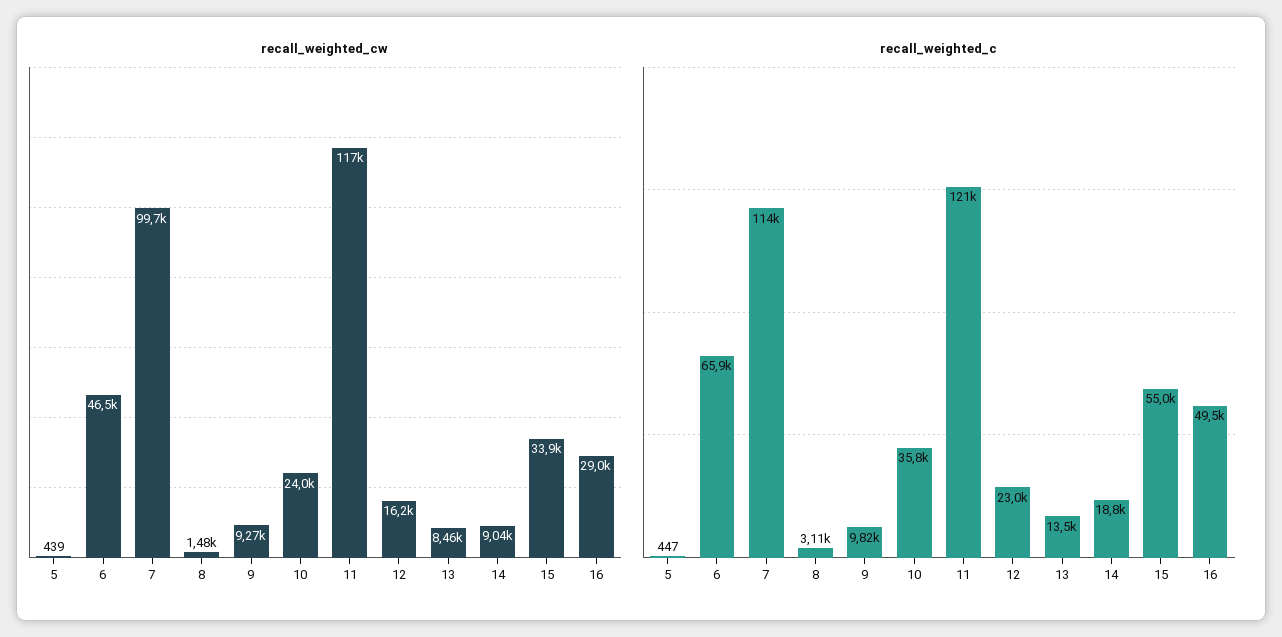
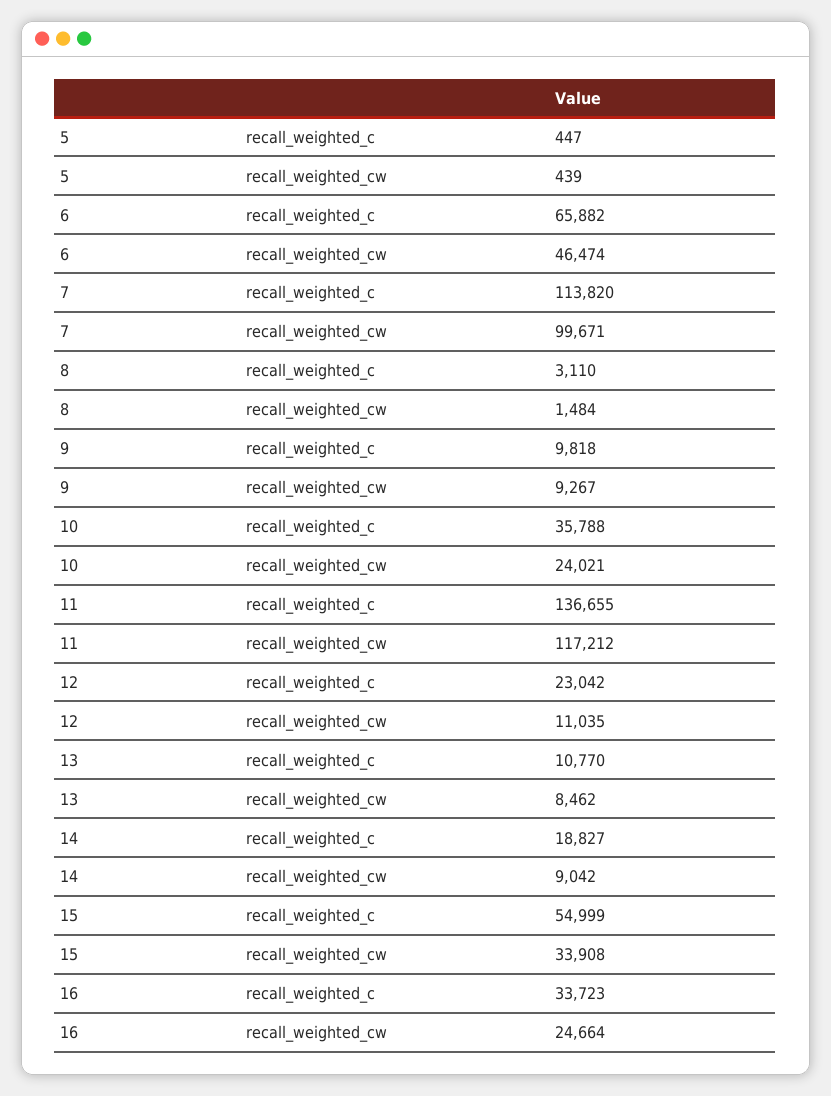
  {
    "recall_weighted_cw": {
      "5": 439,
      "6": 46474,
      "7": 99671,
      "8": 1484,
      "9": 9267,
      "10": 24021,
      "11": 117212,
-     "12": 16200,
+     "12": 11035,
      "13": 8462,
      "14": 9042,
      "15": 33908,
-     "16": 29000
+     "16": 24664
    },
    "recall_weighted_c": {
      "5": 447,
      "6": 65882,
      "7": 113820,
      "8": 3110,
      "9": 9818,
      "10": 35788,
-     "11": 121000,
+     "11": 136655,
      "12": 23042,
-     "13": 13500,
+     "13": 10770,
      "14": 18827,
      "15": 54999,
-     "16": 49500
+     "16": 33723
    }
  }

